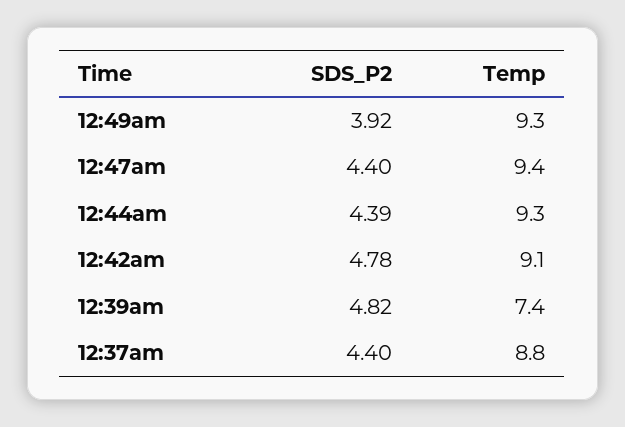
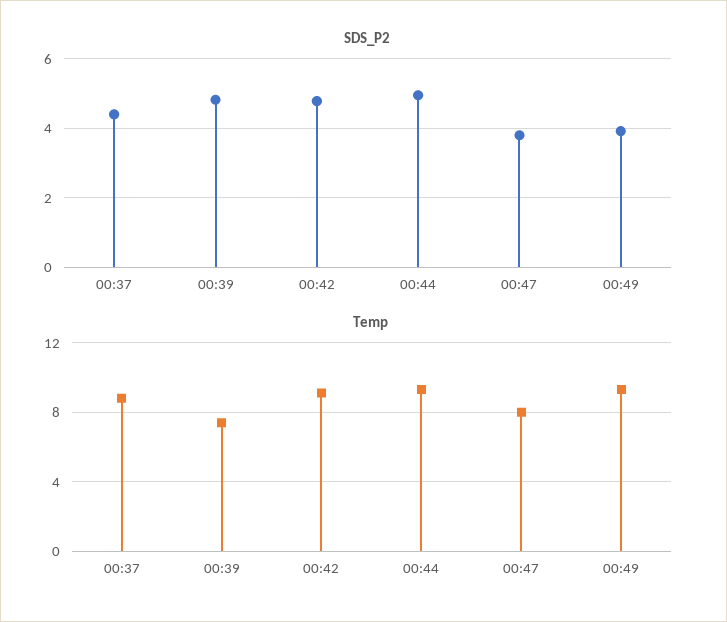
  {
    "SDS_P2": {
      "12:49am": 3.92,
-     "12:47am": 4.4,
+     "12:47am": 3.8,
-     "12:44am": 4.39,
+     "12:44am": 5,
      "12:42am": 4.78,
      "12:39am": 4.82,
      "12:37am": 4.4
    },
    "Temp": {
      "12:49am": 9.3,
-     "12:47am": 9.4,
+     "12:47am": 8,
      "12:44am": 9.3,
      "12:42am": 9.1,
      "12:39am": 7.4,
      "12:37am": 8.8
    }
  }

